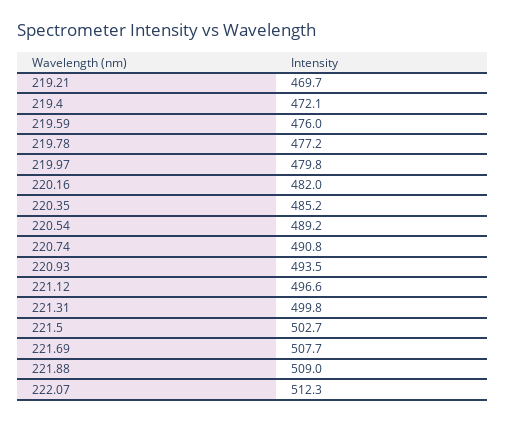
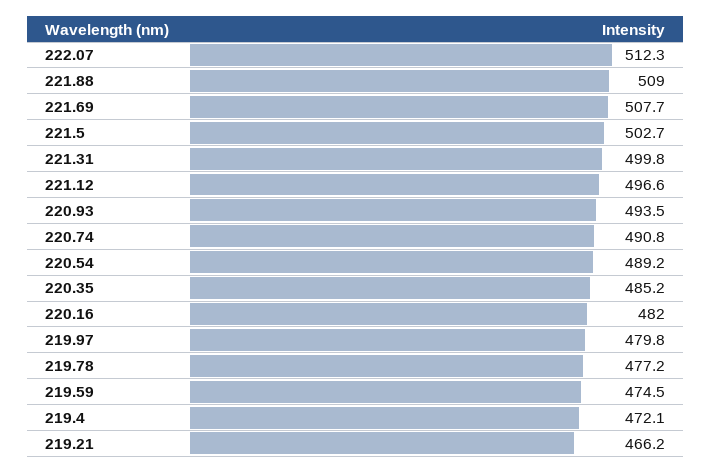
  {
-   "219.21": 469.7,
+   "219.21": 466.2,
    "219.4": 472.1,
-   "219.59": 476,
+   "219.59": 474.5,
    "219.78": 477.2,
    "219.97": 479.8,
    "220.16": 482,
    "220.35": 485.2,
    "220.54": 489.2,
    "220.74": 490.8,
    "220.93": 493.5,
    "221.12": 496.6,
    "221.31": 499.8,
    "221.5": 502.7,
    "221.69": 507.7,
    "221.88": 509,
    "222.07": 512.3
  }

